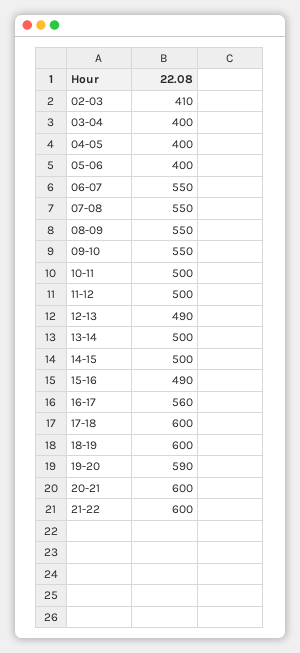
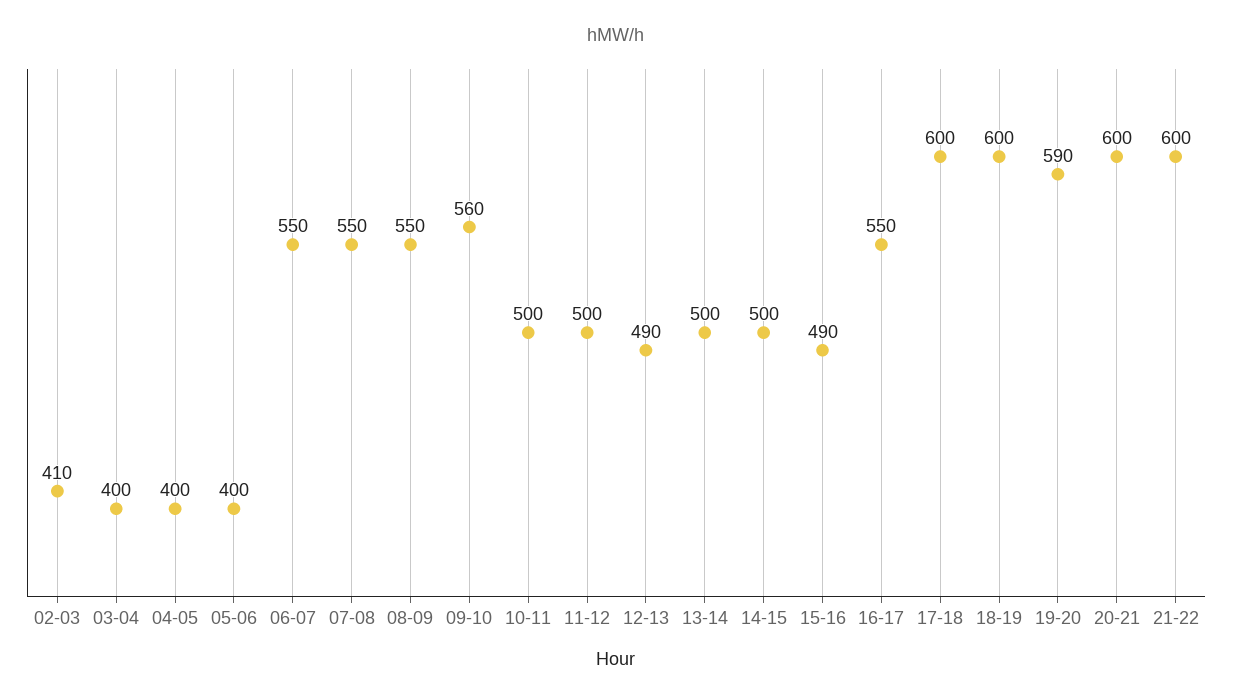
  {
    "02-03": 410,
    "03-04": 400,
    "04-05": 400,
    "05-06": 400,
    "06-07": 550,
    "07-08": 550,
    "08-09": 550,
-   "09-10": 550,
+   "09-10": 560,
    "10-11": 500,
    "11-12": 500,
    "12-13": 490,
    "13-14": 500,
    "14-15": 500,
    "15-16": 490,
-   "16-17": 560,
+   "16-17": 550,
    "17-18": 600,
    "18-19": 600,
    "19-20": 590,
    "20-21": 600,
    "21-22": 600
  }

